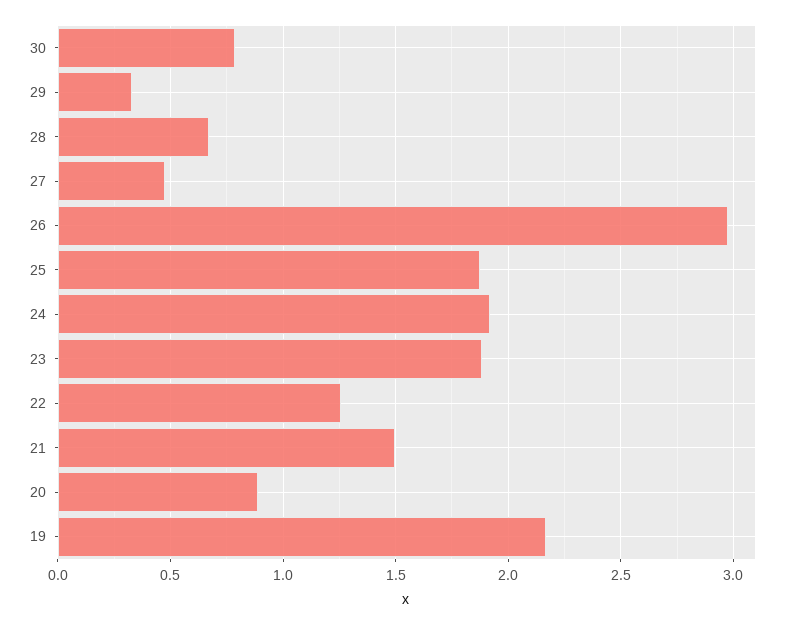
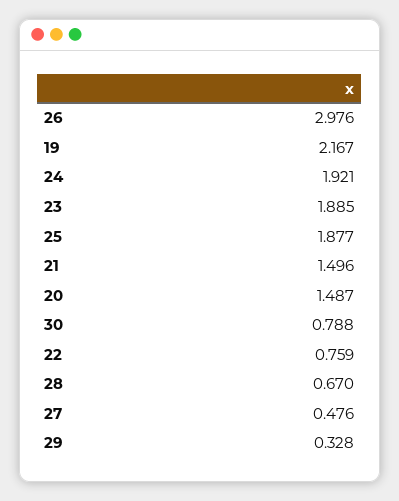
  {
    "30": 0.788,
    "29": 0.328,
    "28": 0.67,
    "27": 0.476,
    "26": 2.976,
    "25": 1.877,
    "24": 1.921,
    "23": 1.885,
-   "22": 1.25,
+   "22": 0.759,
    "21": 1.496,
-   "20": 0.9,
+   "20": 1.487,
    "19": 2.167
  }

